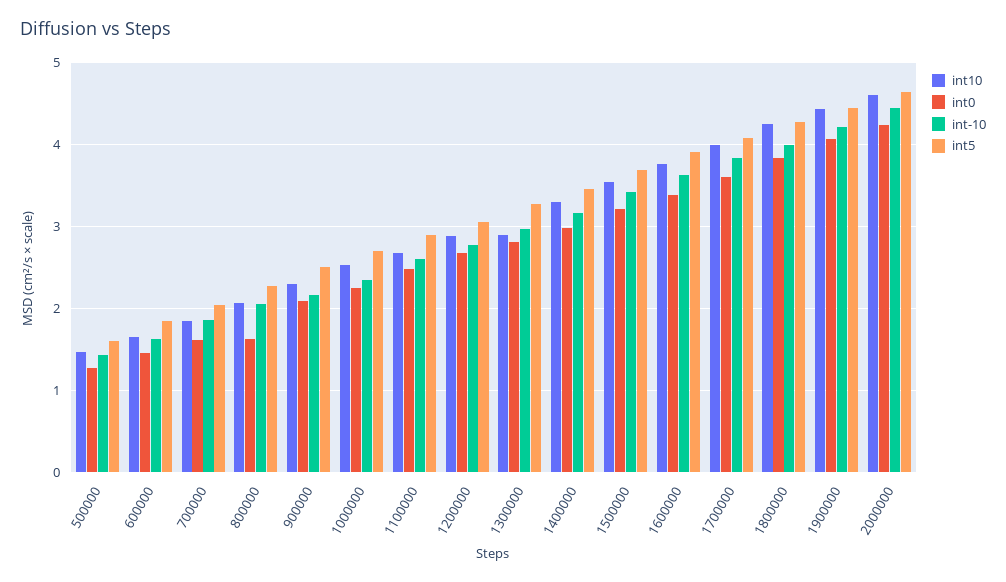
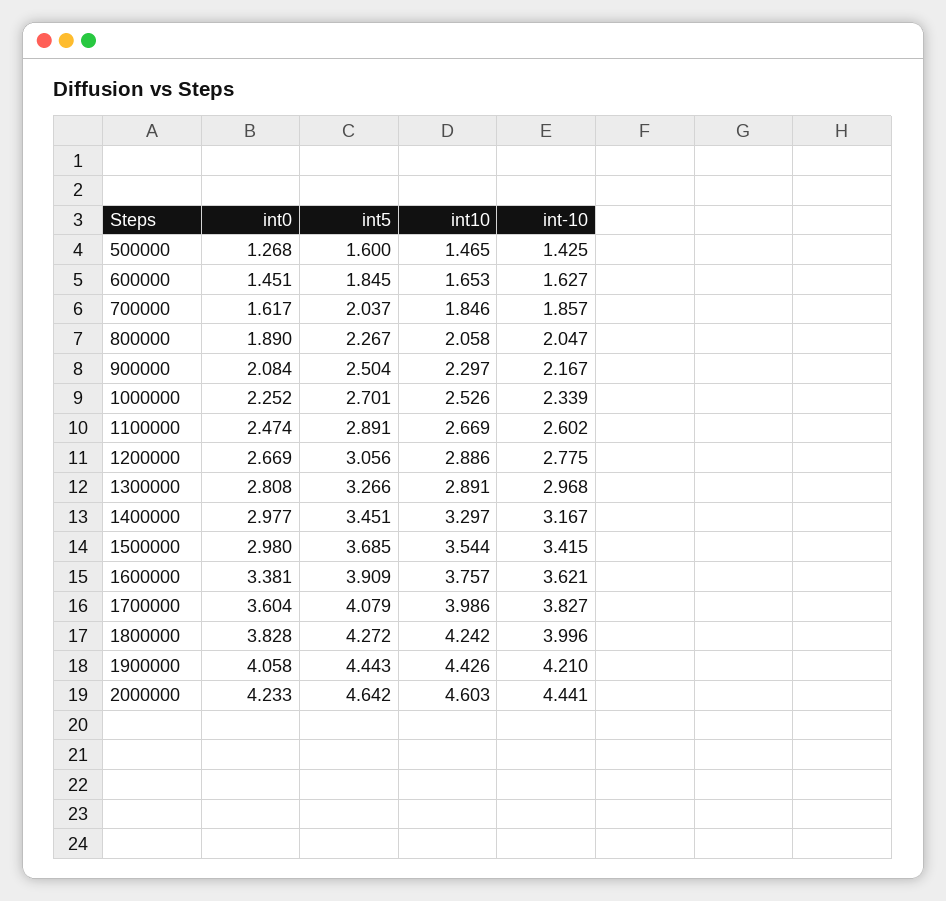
  {
    "int10": {
      "500000": 1.465,
      "600000": 1.653,
      "700000": 1.846,
      "800000": 2.058,
      "900000": 2.297,
      "1000000": 2.526,
      "1100000": 2.669,
      "1200000": 2.886,
      "1300000": 2.891,
      "1400000": 3.297,
      "1500000": 3.544,
      "1600000": 3.757,
      "1700000": 3.986,
      "1800000": 4.242,
      "1900000": 4.426,
      "2000000": 4.603
    },
    "int0": {
      "500000": 1.268,
      "600000": 1.451,
      "700000": 1.617,
-     "800000": 1.6,
+     "800000": 1.89,
      "900000": 2.084,
      "1000000": 2.252,
      "1100000": 2.474,
      "1200000": 2.669,
      "1300000": 2.808,
      "1400000": 2.977,
-     "1500000": 3.2,
+     "1500000": 2.98,
      "1600000": 3.381,
      "1700000": 3.604,
      "1800000": 3.828,
      "1900000": 4.058,
      "2000000": 4.233
    },
    "int-10": {
      "500000": 1.425,
      "600000": 1.627,
      "700000": 1.857,
      "800000": 2.047,
      "900000": 2.167,
      "1000000": 2.339,
      "1100000": 2.602,
      "1200000": 2.775,
      "1300000": 2.968,
      "1400000": 3.167,
      "1500000": 3.415,
      "1600000": 3.621,
      "1700000": 3.827,
      "1800000": 3.996,
      "1900000": 4.21,
      "2000000": 4.441
    },
    "int5": {
      "500000": 1.6,
      "600000": 1.845,
      "700000": 2.037,
      "800000": 2.267,
      "900000": 2.504,
      "1000000": 2.701,
      "1100000": 2.891,
      "1200000": 3.056,
      "1300000": 3.266,
      "1400000": 3.451,
      "1500000": 3.685,
      "1600000": 3.909,
      "1700000": 4.079,
      "1800000": 4.272,
      "1900000": 4.443,
      "2000000": 4.642
    }
  }

